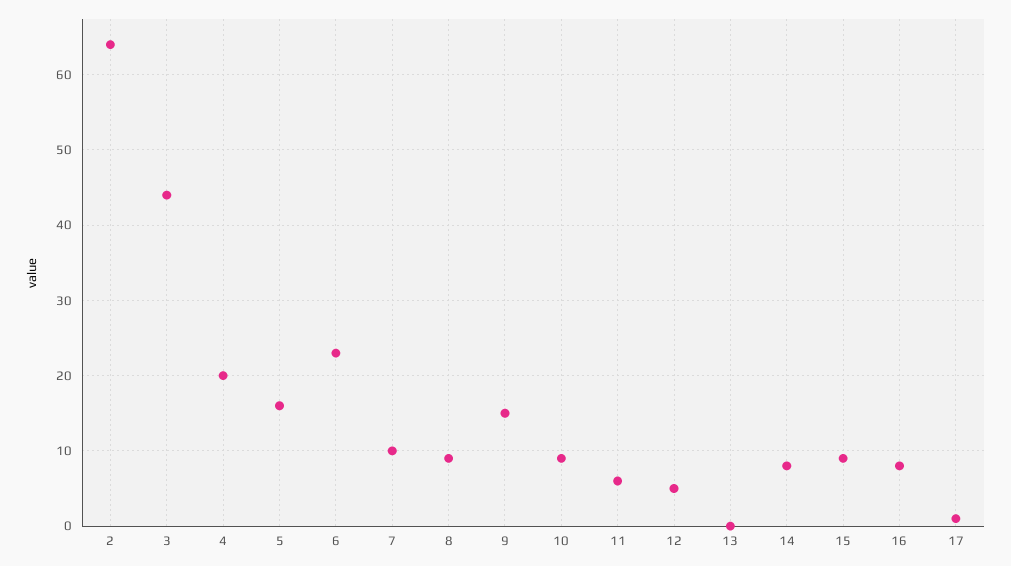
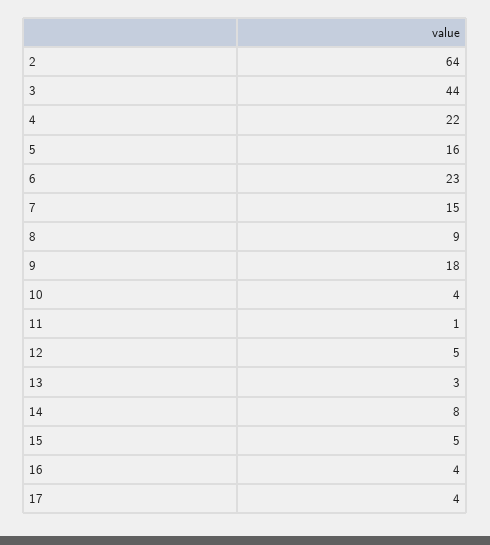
  {
    "2": 64,
    "3": 44,
-   "4": 20,
+   "4": 22,
    "5": 16,
    "6": 23,
-   "7": 10,
+   "7": 15,
    "8": 9,
-   "9": 15,
+   "9": 18,
-   "10": 9,
+   "10": 4,
-   "11": 6,
+   "11": 1,
    "12": 5,
-   "13": 0,
+   "13": 3,
    "14": 8,
-   "15": 9,
+   "15": 5,
-   "16": 8,
+   "16": 4,
-   "17": 1
+   "17": 4
  }

